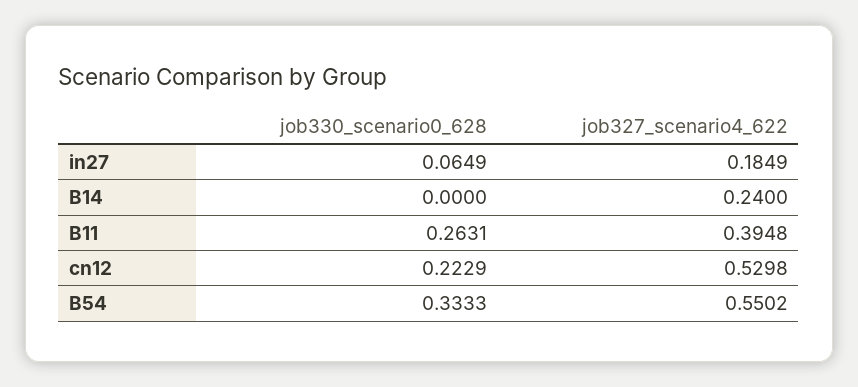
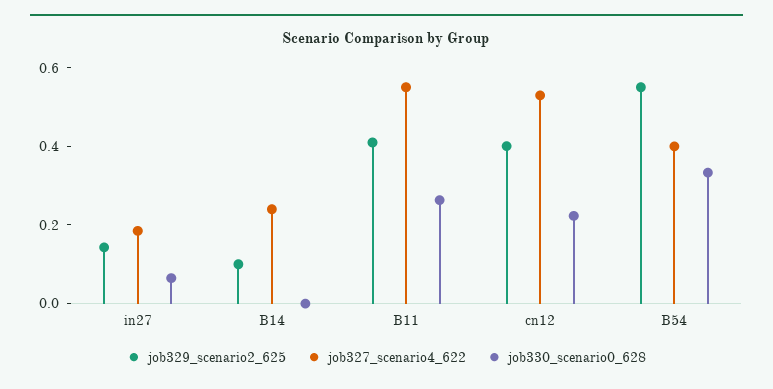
  {
    "job330_scenario0_628": {
      "in27": 0.0649,
      "B14": 0,
      "B11": 0.2631,
      "cn12": 0.2229,
      "B54": 0.3333
    },
    "job327_scenario4_622": {
      "in27": 0.1849,
      "B14": 0.24,
-     "B11": 0.3948,
+     "B11": 0.55,
      "cn12": 0.5298,
-     "B54": 0.5502
+     "B54": 0.4
-   }
+   },
+   "job329_scenario2_625": {
+     "in27": 0.15,
+     "B14": 0.1,
+     "B11": 0.4,
+     "cn12": 0.4,
+     "B54": 0.55
+   }
  }

